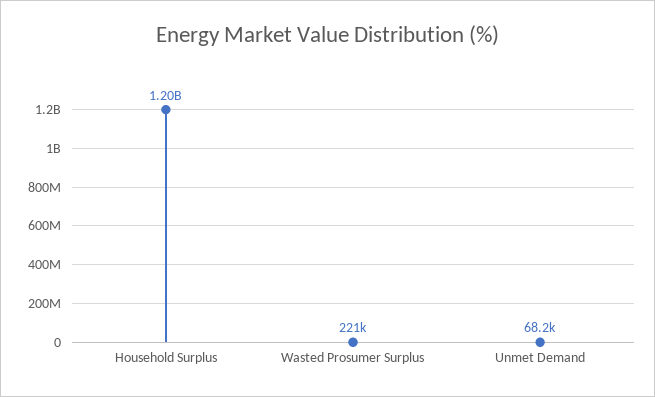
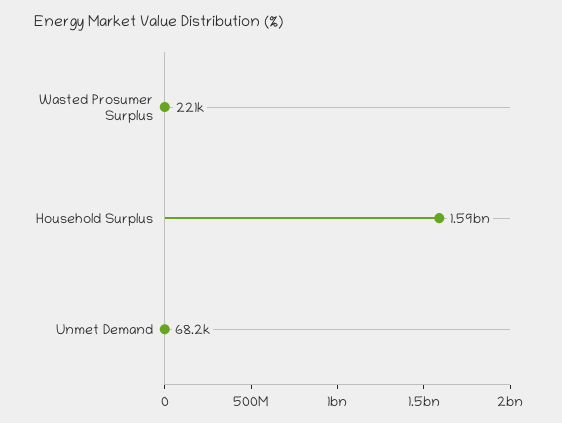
  {
-   "Household Surplus": 1200000000,
+   "Household Surplus": 1590000000,
    "Wasted Prosumer Surplus": 221000,
    "Unmet Demand": 68200
  }

